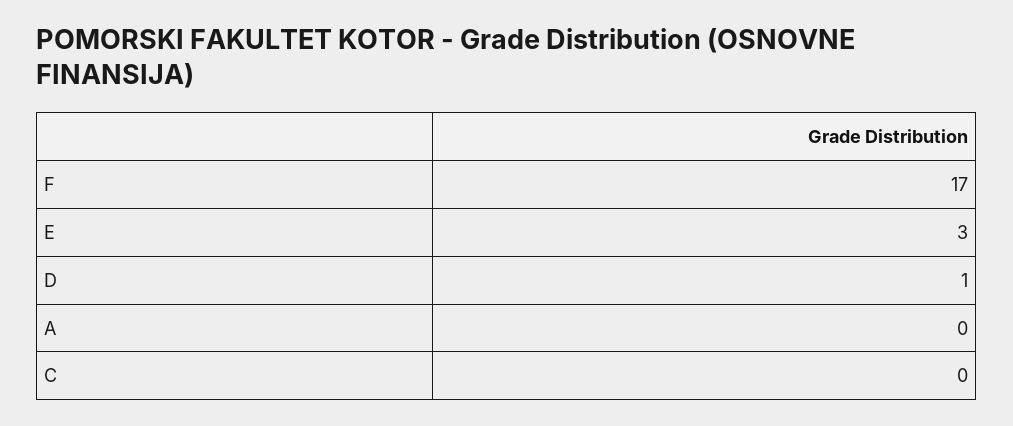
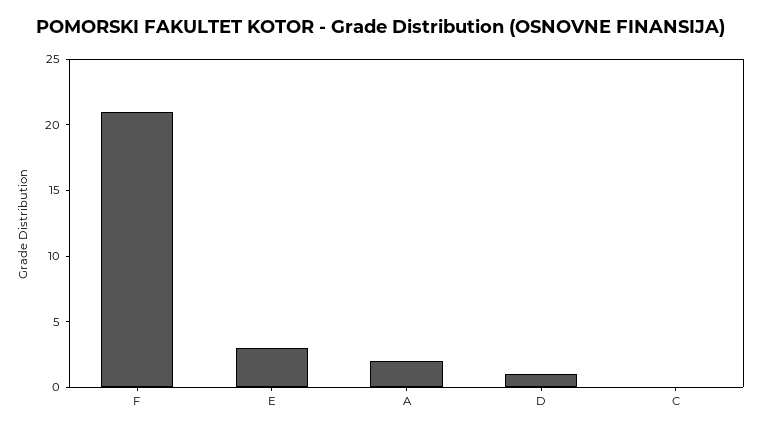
  {
-   "F": 17,
+   "F": 21,
    "E": 3,
    "D": 1,
-   "A": 0,
+   "A": 2,
    "C": 0
  }

